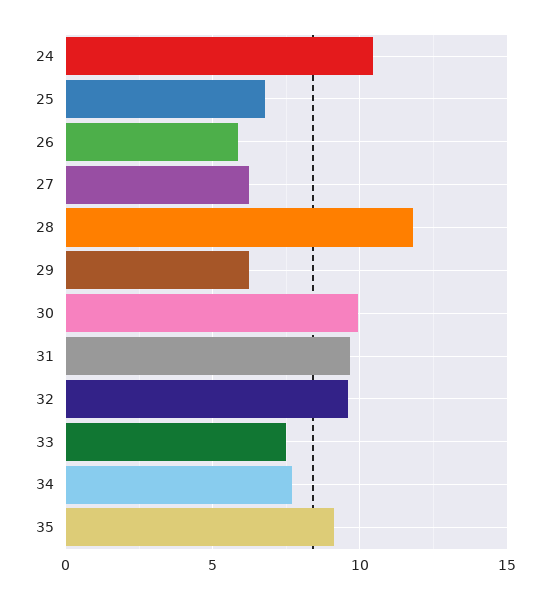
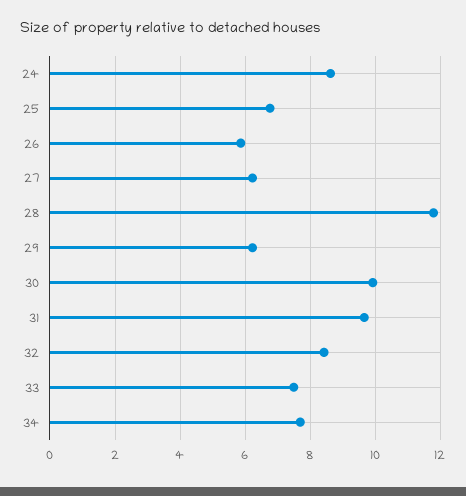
  {
-   "24": 10.5,
+   "24": 8.6,
    "25": 6.8,
    "26": 5.8,
    "27": 6.2,
    "28": 11.8,
    "29": 6.2,
    "30": 10,
    "31": 9.6,
-   "32": 9.5,
+   "32": 8.4,
    "33": 7.6,
-   "34": 7.8,
+   "34": 7.8
-   "35": 9
  }

